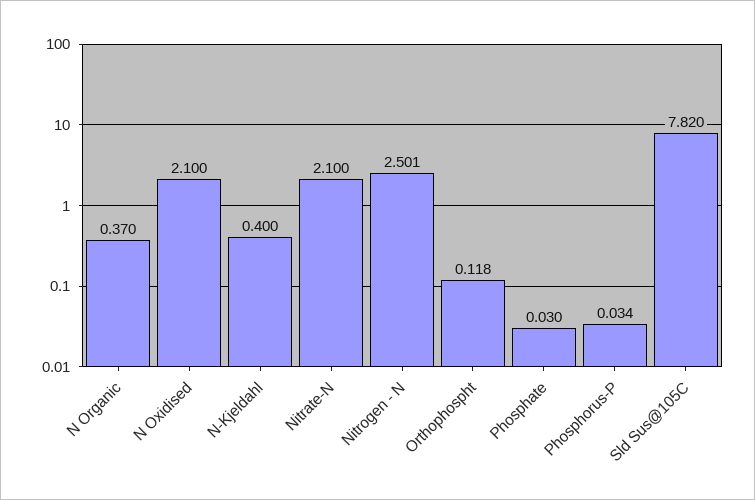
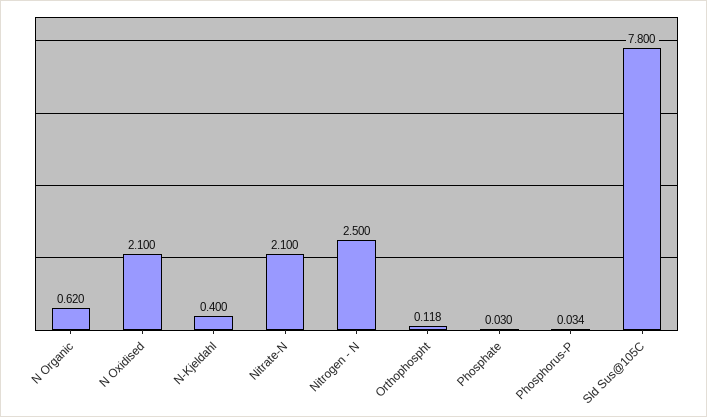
  {
-   "N Organic": 0.37,
+   "N Organic": 0.62,
    "N Oxidised": 2.1,
    "N-Kjeldahl": 0.4,
    "Nitrate-N": 2.1,
-   "Nitrogen - N": 2.501,
+   "Nitrogen - N": 2.5,
    "Orthophospht": 0.118,
    "Phosphate": 0.03,
    "Phosphorus-P": 0.034,
-   "Sld Sus@105C": 7.82
+   "Sld Sus@105C": 7.8
  }

